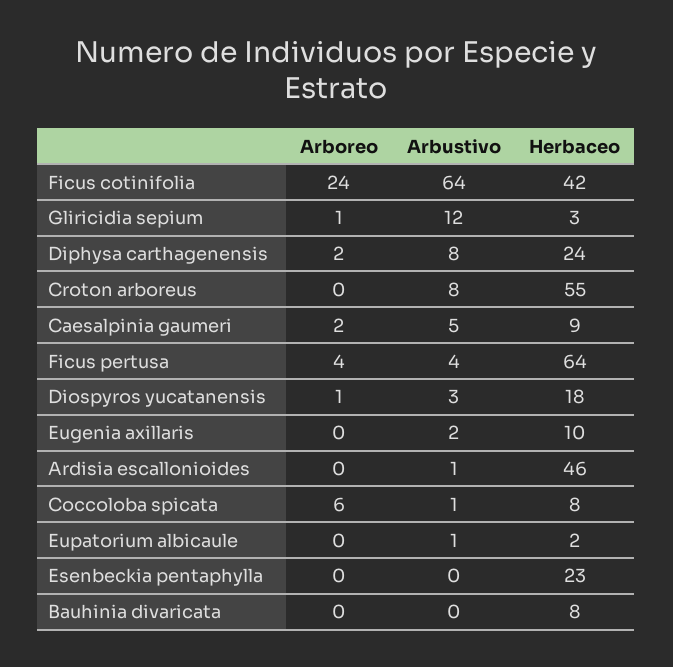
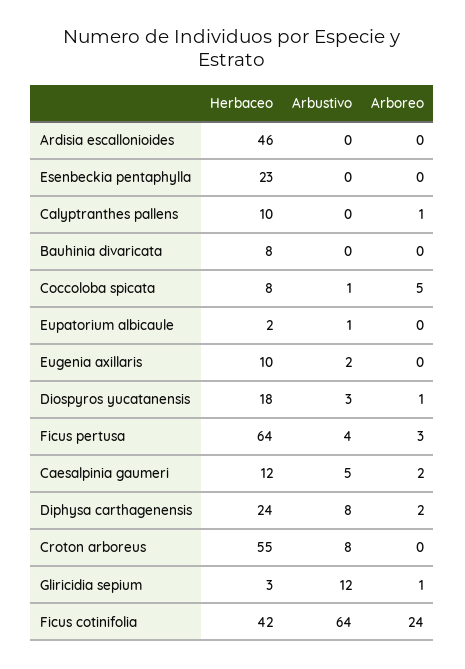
  {
    "Arboreo": {
      "Ficus cotinifolia": 24,
      "Gliricidia sepium": 1,
      "Diphysa carthagenensis": 2,
      "Croton arboreus": 0,
      "Caesalpinia gaumeri": 2,
-     "Ficus pertusa": 4,
+     "Ficus pertusa": 3,
      "Diospyros yucatanensis": 1,
      "Eugenia axillaris": 0,
      "Ardisia escallonioides": 0,
-     "Coccoloba spicata": 6,
+     "Coccoloba spicata": 5,
      "Eupatorium albicaule": 0,
      "Esenbeckia pentaphylla": 0,
-     "Bauhinia divaricata": 0
+     "Bauhinia divaricata": 0,
+     "Calyptranthes pallens": 1
    },
    "Arbustivo": {
      "Ficus cotinifolia": 64,
      "Gliricidia sepium": 12,
      "Diphysa carthagenensis": 8,
      "Croton arboreus": 8,
      "Caesalpinia gaumeri": 5,
      "Ficus pertusa": 4,
      "Diospyros yucatanensis": 3,
      "Eugenia axillaris": 2,
-     "Ardisia escallonioides": 1,
+     "Ardisia escallonioides": 0,
      "Coccoloba spicata": 1,
      "Eupatorium albicaule": 1,
      "Esenbeckia pentaphylla": 0,
-     "Bauhinia divaricata": 0
+     "Bauhinia divaricata": 0,
+     "Calyptranthes pallens": 0
    },
    "Herbaceo": {
      "Ficus cotinifolia": 42,
      "Gliricidia sepium": 3,
      "Diphysa carthagenensis": 24,
      "Croton arboreus": 55,
-     "Caesalpinia gaumeri": 9,
+     "Caesalpinia gaumeri": 12,
      "Ficus pertusa": 64,
      "Diospyros yucatanensis": 18,
      "Eugenia axillaris": 10,
      "Ardisia escallonioides": 46,
      "Coccoloba spicata": 8,
      "Eupatorium albicaule": 2,
      "Esenbeckia pentaphylla": 23,
-     "Bauhinia divaricata": 8
+     "Bauhinia divaricata": 8,
+     "Calyptranthes pallens": 10
    }
  }

